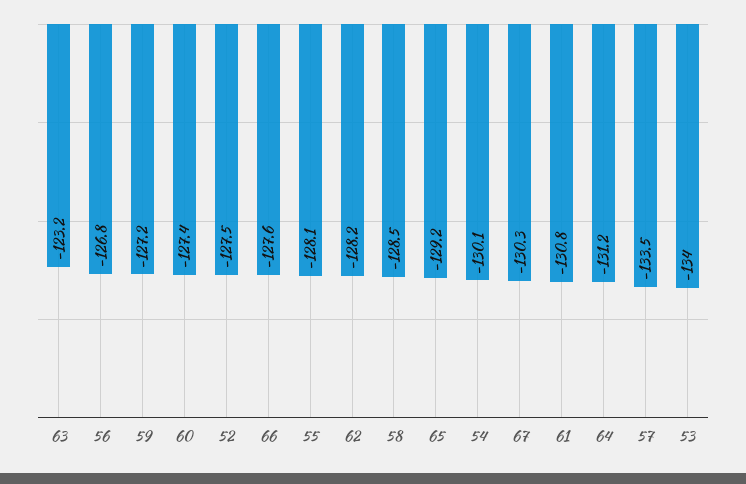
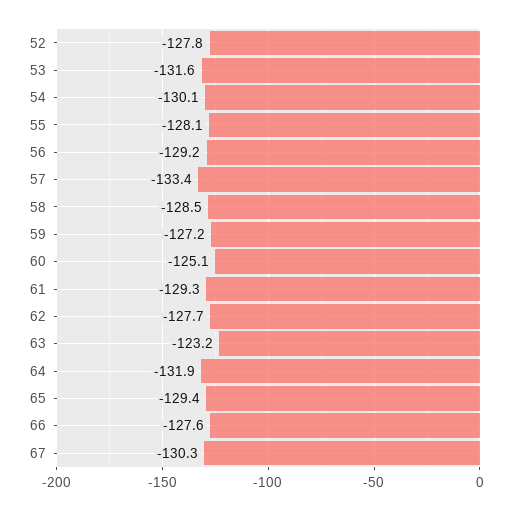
  {
    "63": -123.2,
-   "56": -126.8,
+   "56": -129.2,
    "59": -127.2,
-   "60": -127.4,
+   "60": -125.1,
-   "52": -127.5,
+   "52": -127.8,
    "66": -127.6,
    "55": -128.1,
-   "62": -128.2,
+   "62": -127.7,
    "58": -128.5,
-   "65": -129.2,
+   "65": -129.4,
    "54": -130.1,
    "67": -130.3,
-   "61": -130.8,
+   "61": -129.3,
-   "64": -131.2,
+   "64": -131.9,
-   "57": -133.5,
+   "57": -133.4,
-   "53": -134
+   "53": -131.6
  }

